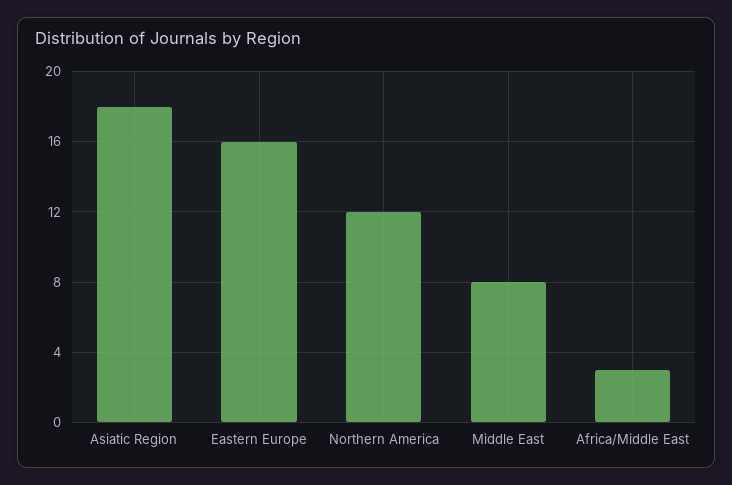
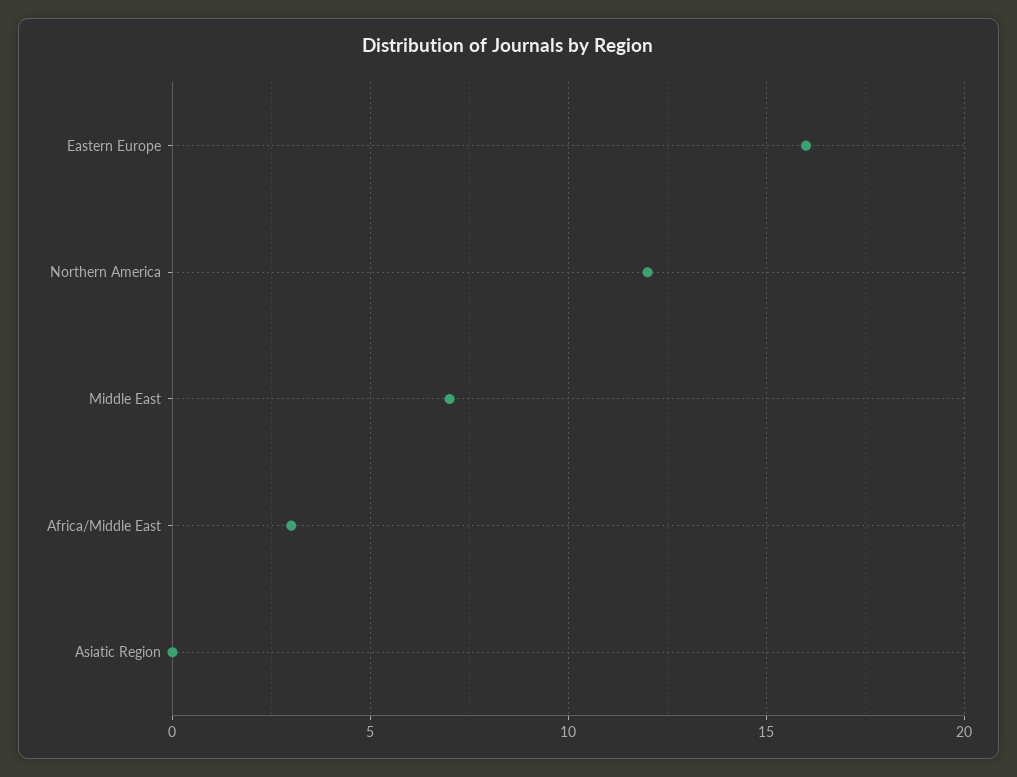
  {
-   "Asiatic Region": 18,
+   "Asiatic Region": 0,
    "Eastern Europe": 16,
    "Northern America": 12,
-   "Middle East": 8,
+   "Middle East": 7,
    "Africa/Middle East": 3
  }

